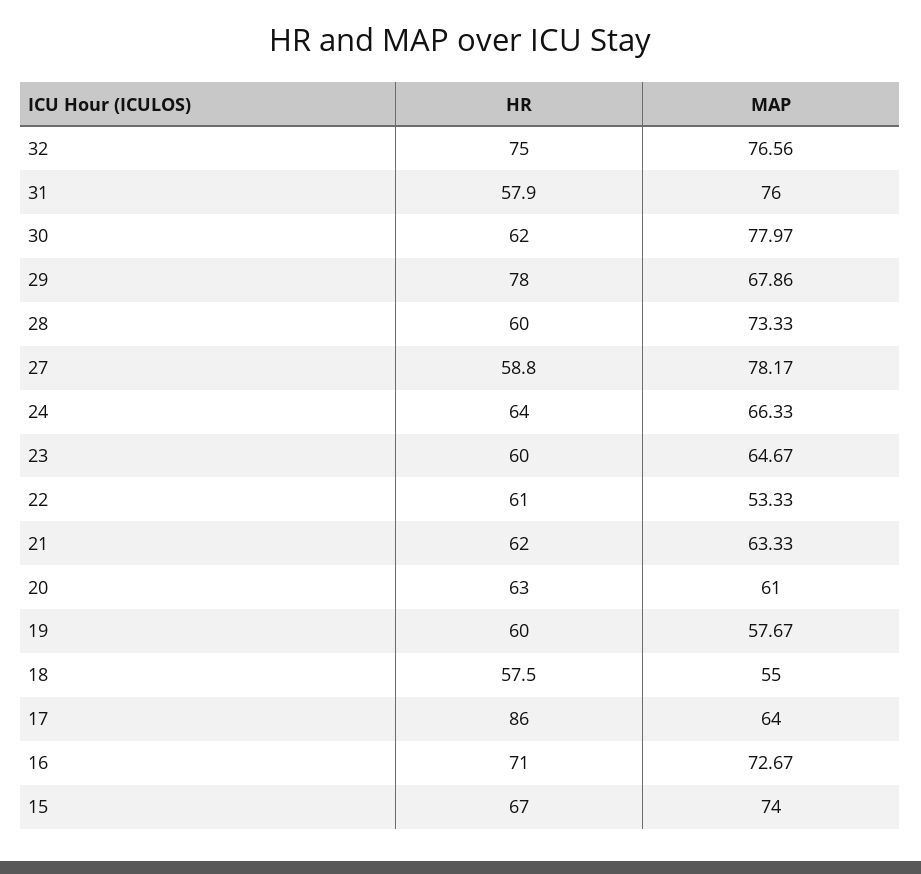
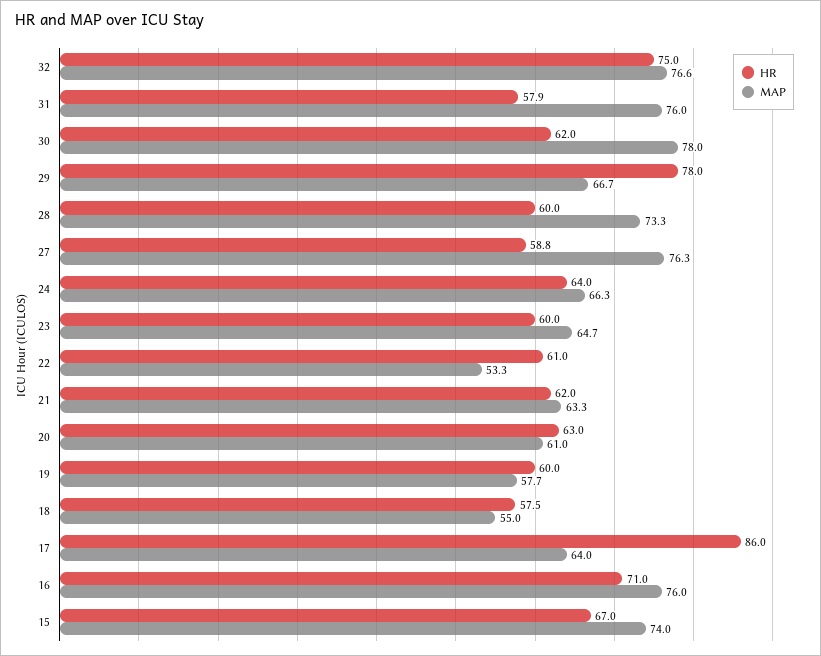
  {
    "HR": {
      "32": 75,
      "31": 57.9,
      "30": 62,
      "29": 78,
      "28": 60,
      "27": 58.8,
      "24": 64,
      "23": 60,
      "22": 61,
      "21": 62,
      "20": 63,
      "19": 60,
      "18": 57.5,
      "17": 86,
      "16": 71,
      "15": 67
    },
    "MAP": {
      "32": 76.56,
      "31": 76,
      "30": 77.97,
-     "29": 67.86,
+     "29": 66.7,
      "28": 73.33,
-     "27": 78.17,
+     "27": 76.3,
      "24": 66.33,
      "23": 64.67,
      "22": 53.33,
      "21": 63.33,
      "20": 61,
      "19": 57.67,
      "18": 55,
      "17": 64,
-     "16": 72.67,
+     "16": 76,
      "15": 74
    }
  }

